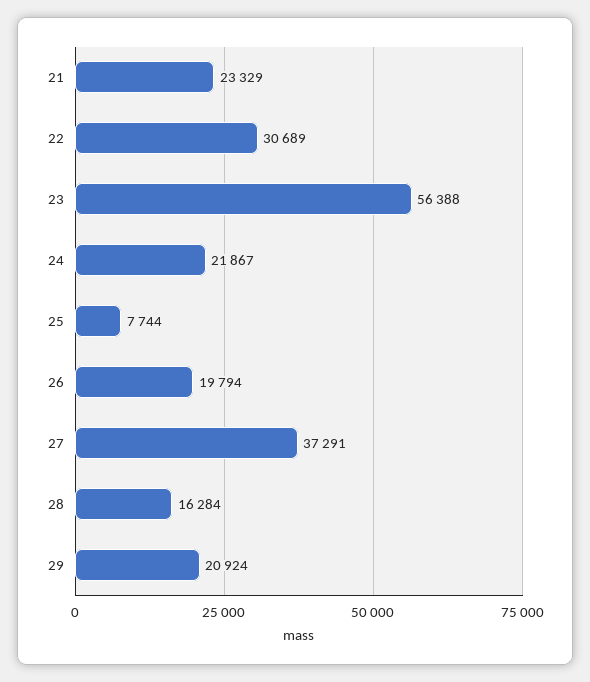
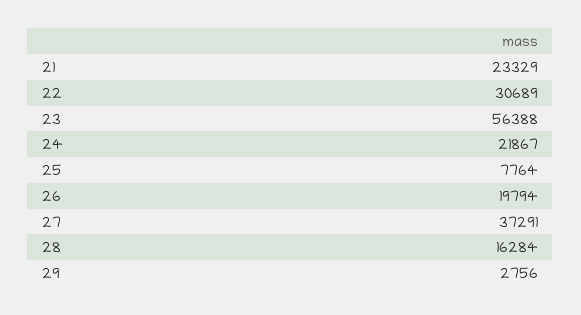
  {
    "21": 23329,
    "22": 30689,
    "23": 56388,
    "24": 21867,
-   "25": 7744,
+   "25": 7764,
    "26": 19794,
    "27": 37291,
    "28": 16284,
-   "29": 20924
+   "29": 2756
  }

